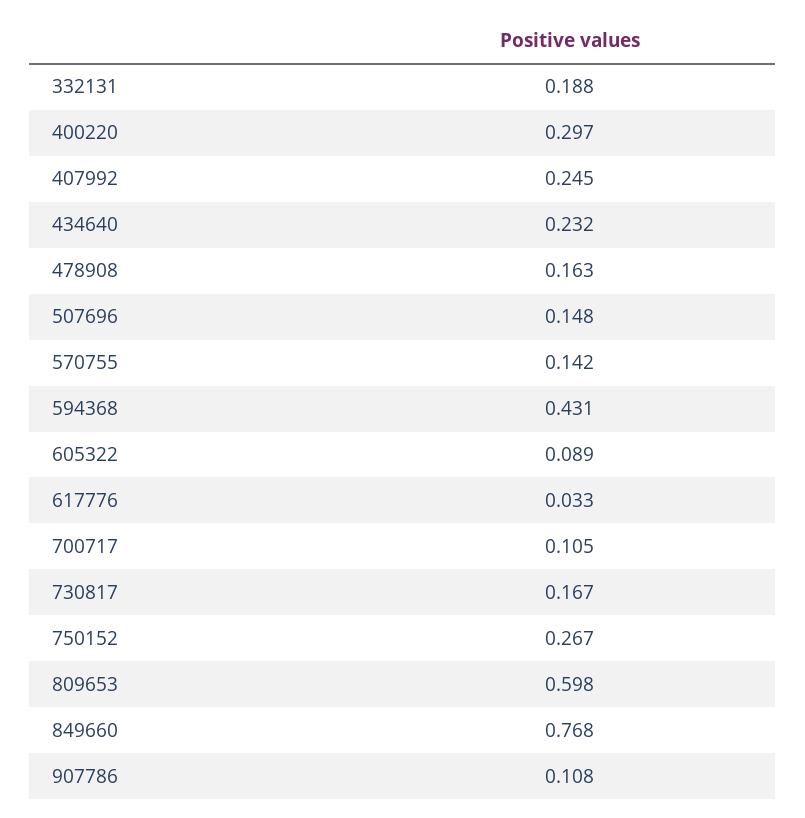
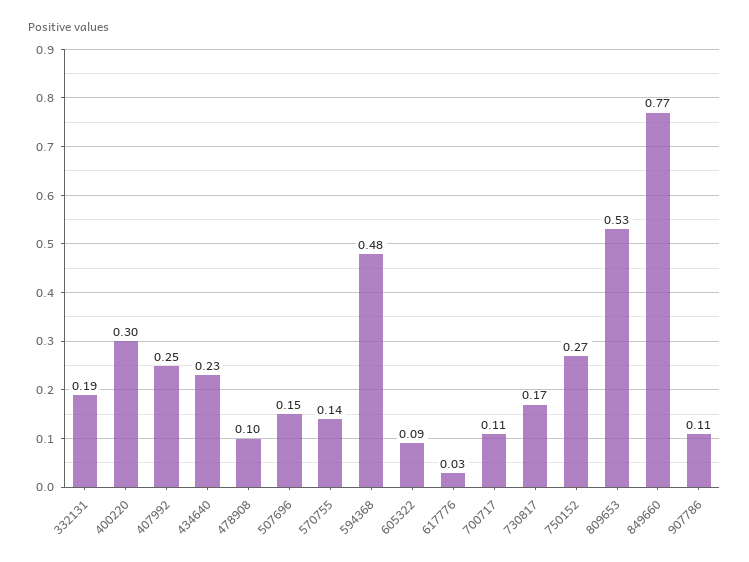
  {
    "332131": 0.188,
    "400220": 0.297,
    "407992": 0.245,
    "434640": 0.232,
-   "478908": 0.163,
+   "478908": 0.1,
    "507696": 0.148,
    "570755": 0.142,
-   "594368": 0.431,
+   "594368": 0.48,
    "605322": 0.089,
    "617776": 0.033,
    "700717": 0.105,
    "730817": 0.167,
    "750152": 0.267,
-   "809653": 0.598,
+   "809653": 0.53,
    "849660": 0.768,
    "907786": 0.108
  }

